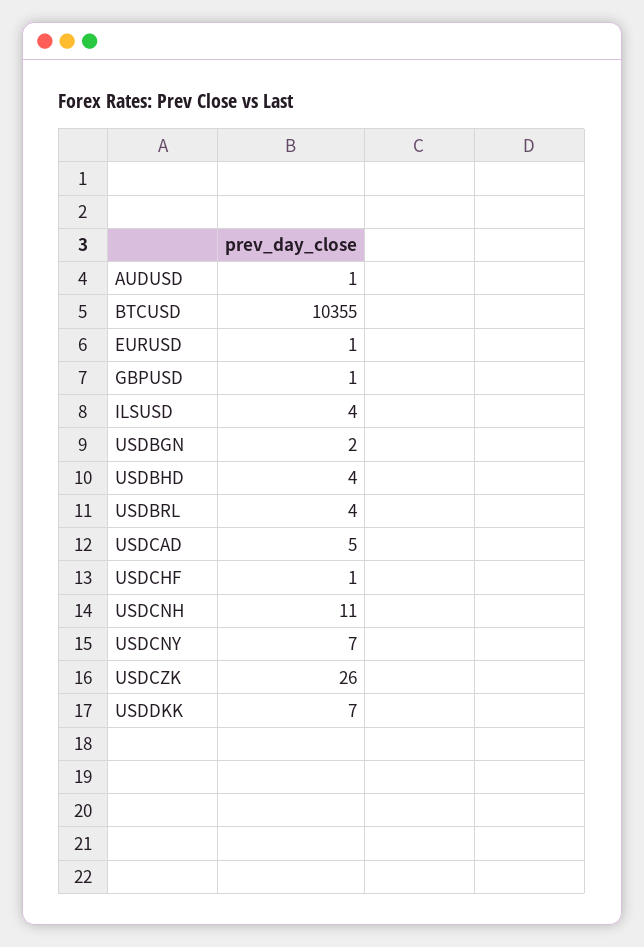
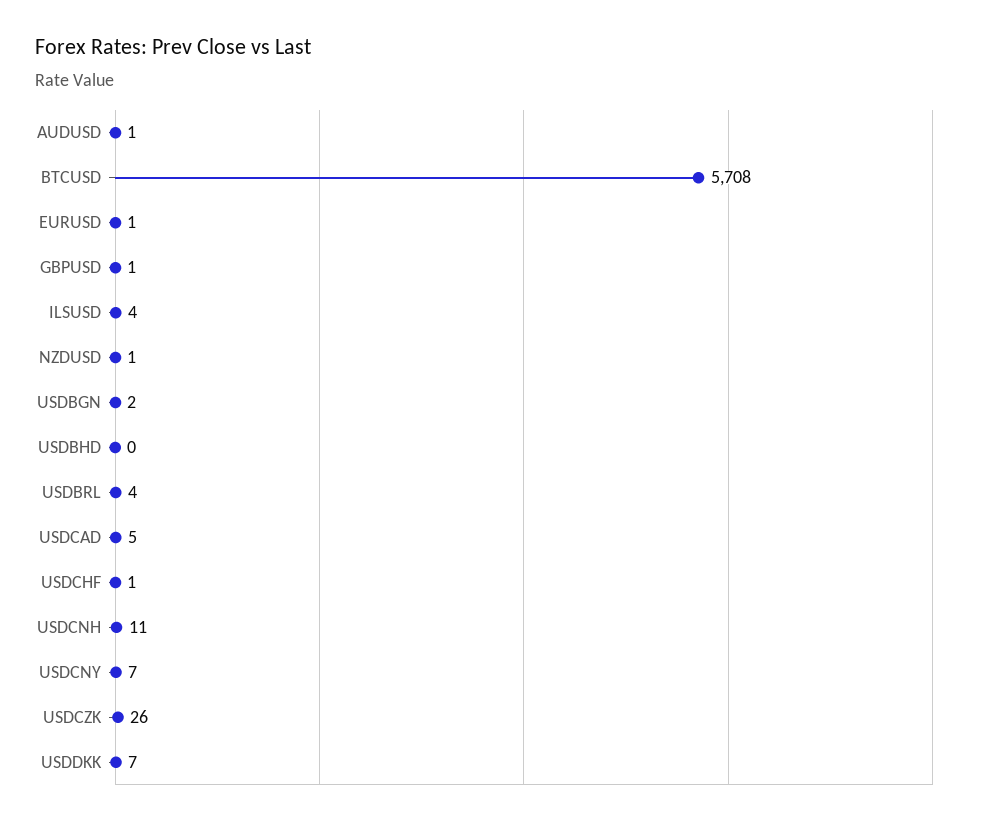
  {
    "AUDUSD": 1,
-   "BTCUSD": 10355,
+   "BTCUSD": 5708,
    "EURUSD": 1,
    "GBPUSD": 1,
    "ILSUSD": 4,
    "USDBGN": 2,
-   "USDBHD": 4,
+   "USDBHD": 0,
    "USDBRL": 4,
    "USDCAD": 5,
    "USDCHF": 1,
    "USDCNH": 11,
    "USDCNY": 7,
    "USDCZK": 26,
-   "USDDKK": 7
+   "USDDKK": 7,
+   "NZDUSD": 1
  }

